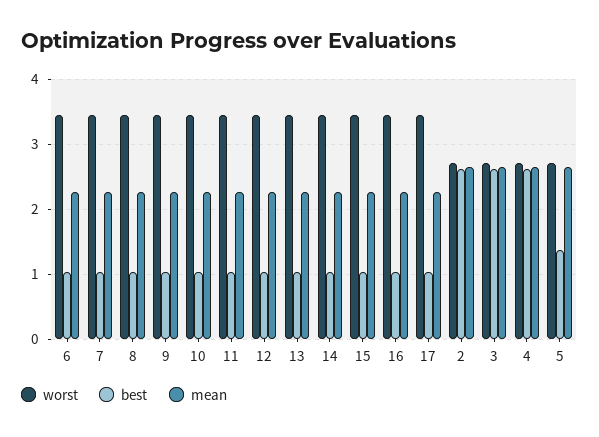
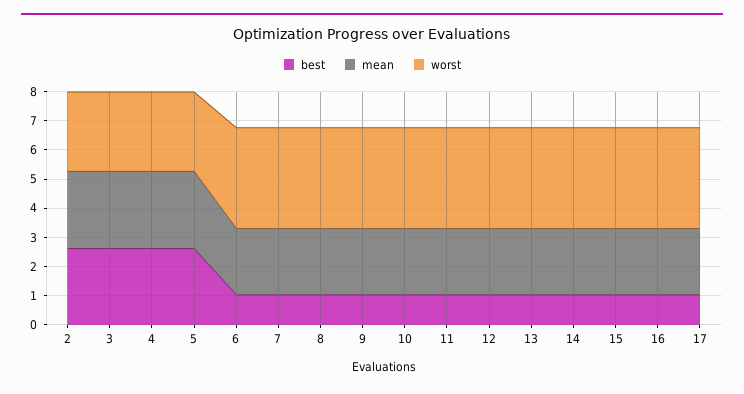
  {
    "worst": {
      "6": 3.5,
      "7": 3.5,
      "8": 3.5,
      "9": 3.5,
      "10": 3.5,
      "11": 3.5,
      "12": 3.5,
      "13": 3.5,
      "14": 3.5,
      "15": 3.5,
      "16": 3.5,
      "17": 3.5,
      "2": 2.7,
      "3": 2.7,
      "4": 2.7,
      "5": 2.7
    },
    "best": {
      "6": 1,
      "7": 1,
      "8": 1,
      "9": 1,
      "10": 1,
      "11": 1,
      "12": 1,
      "13": 1,
      "14": 1,
      "15": 1,
      "16": 1,
      "17": 1,
      "2": 2.6,
      "3": 2.6,
      "4": 2.6,
-     "5": 1.4
+     "5": 2.5
    },
    "mean": {
      "6": 2.3,
      "7": 2.3,
      "8": 2.3,
      "9": 2.3,
      "10": 2.3,
      "11": 2.3,
      "12": 2.3,
      "13": 2.3,
      "14": 2.3,
      "15": 2.3,
      "16": 2.3,
      "17": 2.3,
      "2": 2.7,
      "3": 2.7,
      "4": 2.7,
      "5": 2.7
    }
  }

